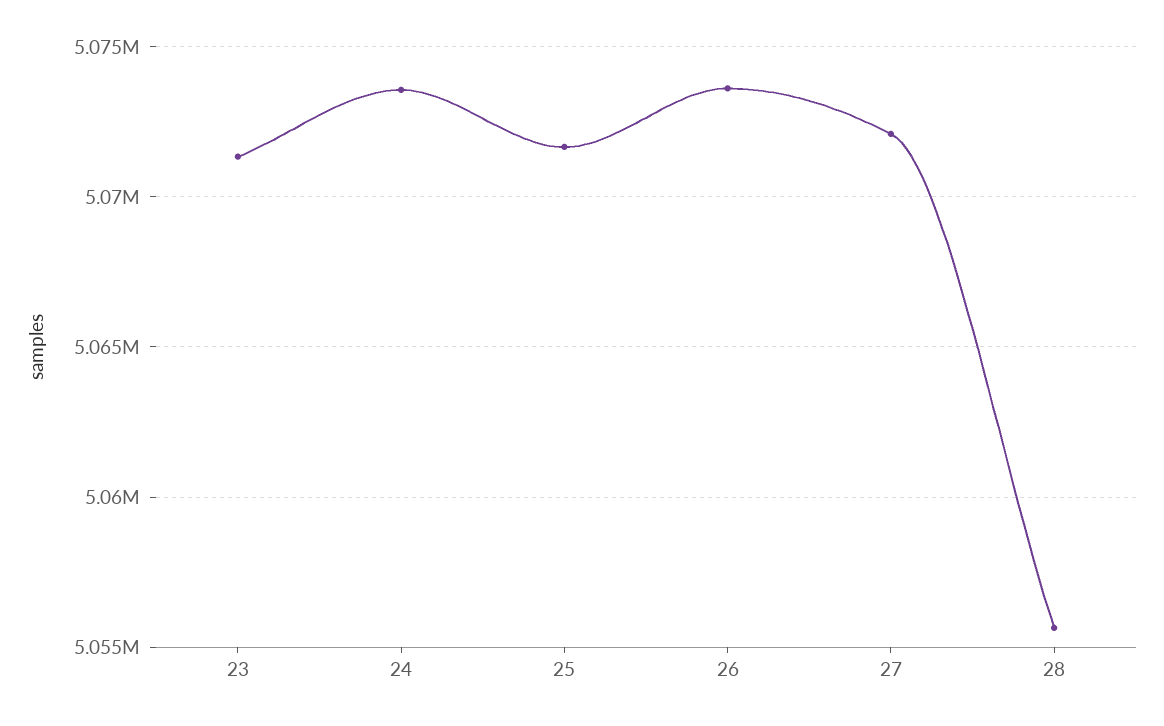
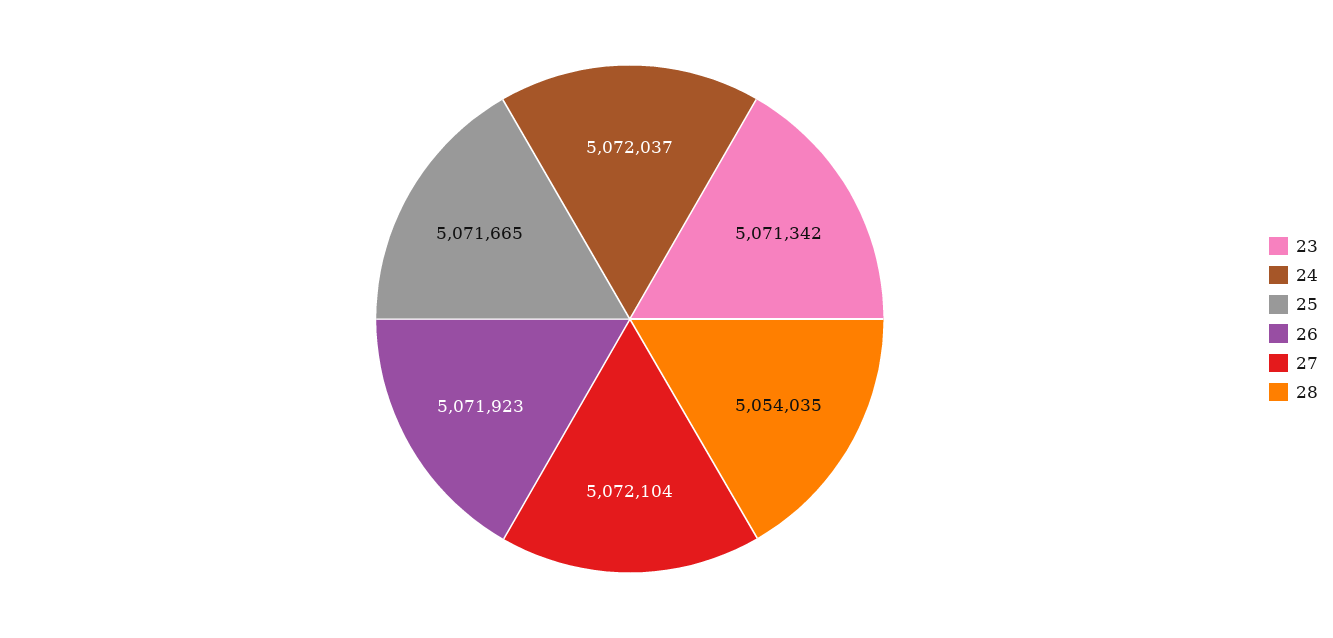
  {
    "23": 5071342,
-   "24": 5073500,
+   "24": 5072037,
    "25": 5071665,
-   "26": 5073500,
+   "26": 5071923,
    "27": 5072104,
-   "28": 5055500
+   "28": 5054035
  }

